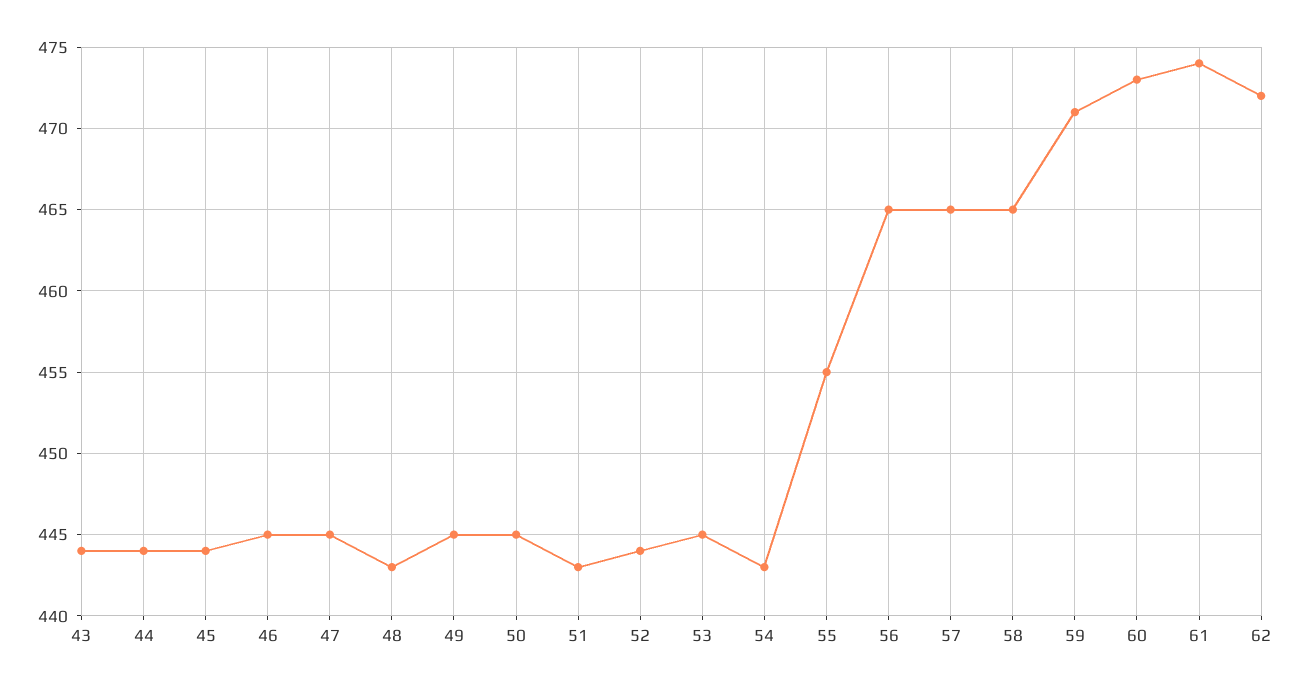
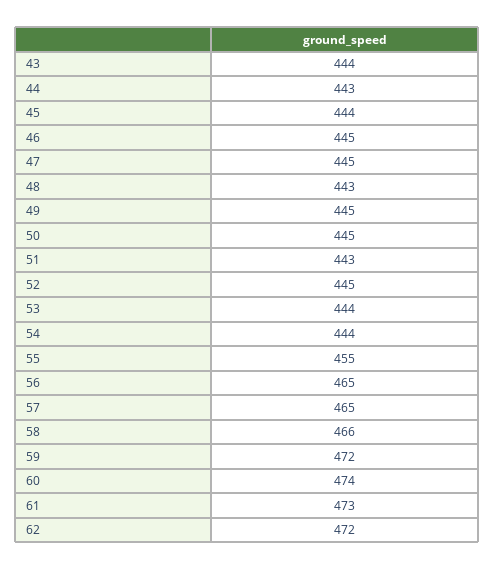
  {
    "43": 444,
-   "44": 444,
+   "44": 443,
    "45": 444,
    "46": 445,
    "47": 445,
    "48": 443,
    "49": 445,
    "50": 445,
    "51": 443,
-   "52": 444,
+   "52": 445,
-   "53": 445,
+   "53": 444,
-   "54": 443,
+   "54": 444,
    "55": 455,
    "56": 465,
    "57": 465,
-   "58": 465,
+   "58": 466,
-   "59": 471,
+   "59": 472,
-   "60": 473,
+   "60": 474,
-   "61": 474,
+   "61": 473,
    "62": 472
  }

